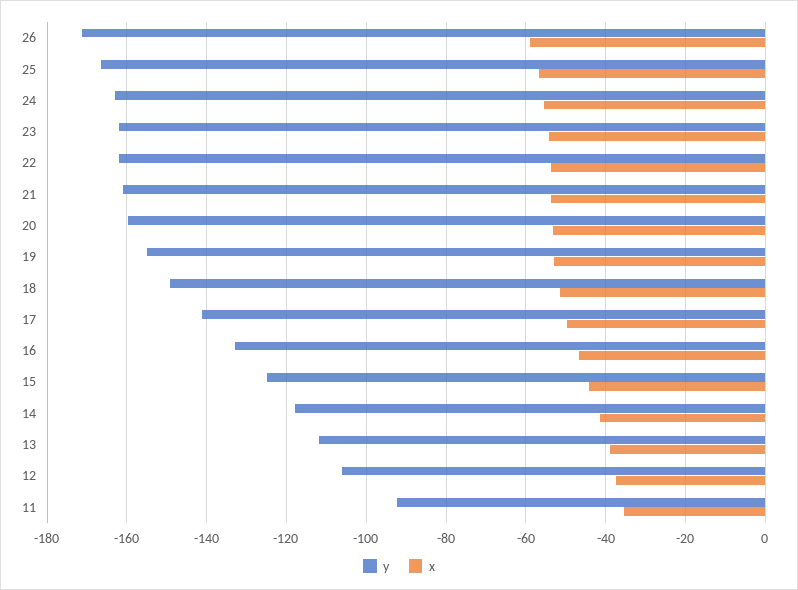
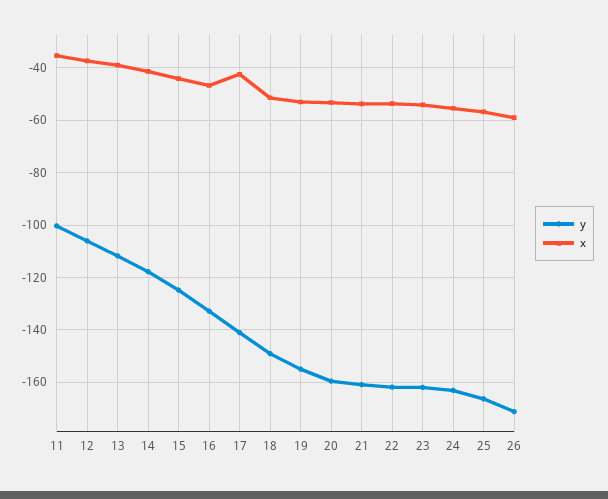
  {
    "y": {
      "26": -172,
      "25": -166,
      "24": -164,
      "23": -162,
      "22": -162,
      "21": -160,
      "20": -160,
      "19": -156,
      "18": -150,
      "17": -142,
      "16": -132,
      "15": -124,
      "14": -118,
      "13": -112,
      "12": -106,
-     "11": -92
+     "11": -100
    },
    "x": {
      "26": -60,
      "25": -56,
      "24": -56,
      "23": -54,
      "22": -54,
      "21": -54,
      "20": -54,
      "19": -54,
      "18": -52,
-     "17": -50,
+     "17": -42.5,
      "16": -46,
      "15": -44,
      "14": -42,
      "13": -38,
      "12": -38,
      "11": -36
    }
  }

